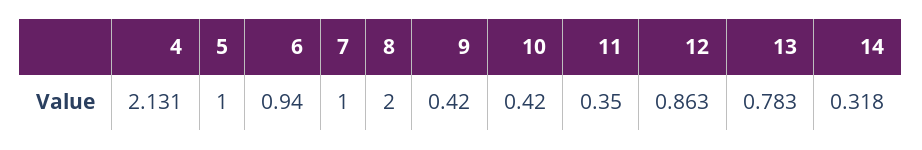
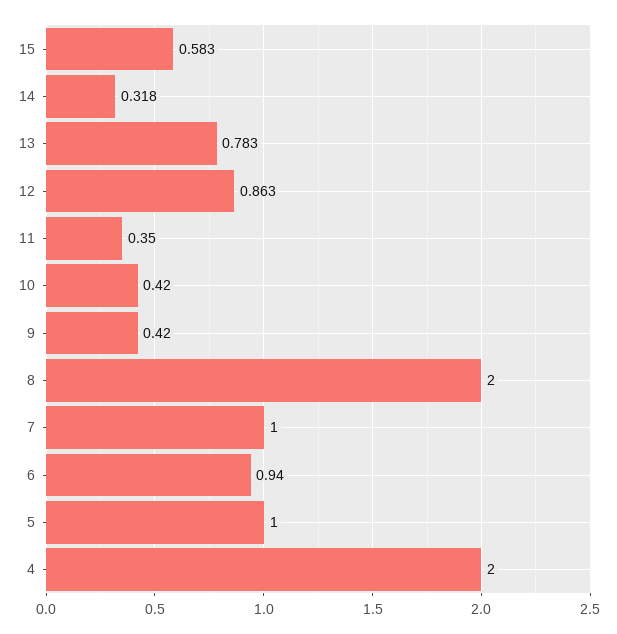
  {
-   "4": 2.131,
+   "4": 2,
    "5": 1,
    "6": 0.94,
    "7": 1,
    "8": 2,
    "9": 0.42,
    "10": 0.42,
    "11": 0.35,
    "12": 0.863,
    "13": 0.783,
-   "14": 0.318
+   "14": 0.318,
+   "15": 0.583
  }

